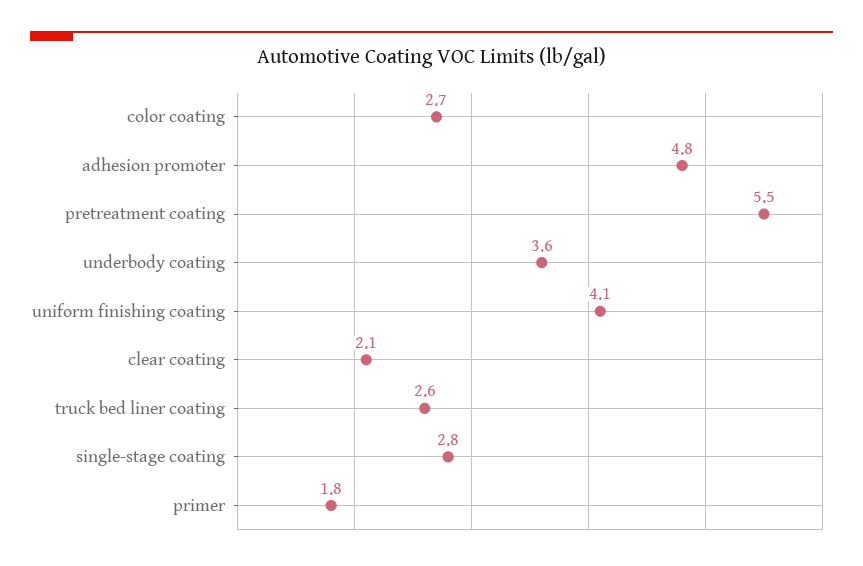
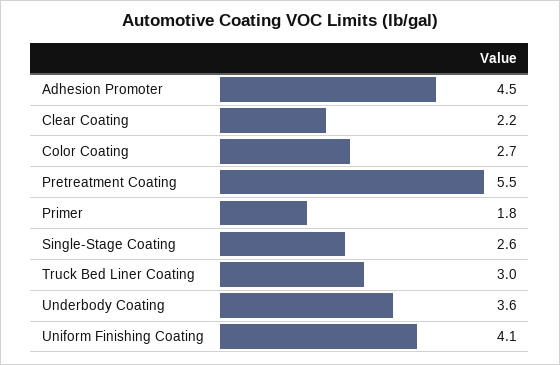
  {
    "color coating": 2.7,
-   "adhesion promoter": 4.8,
+   "adhesion promoter": 4.5,
    "pretreatment coating": 5.5,
    "underbody coating": 3.6,
    "uniform finishing coating": 4.1,
-   "clear coating": 2.1,
+   "clear coating": 2.2,
-   "truck bed liner coating": 2.6,
+   "truck bed liner coating": 3,
-   "single-stage coating": 2.8,
+   "single-stage coating": 2.6,
    "primer": 1.8
  }

